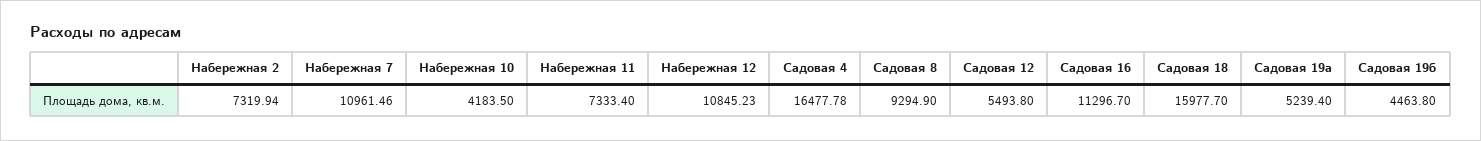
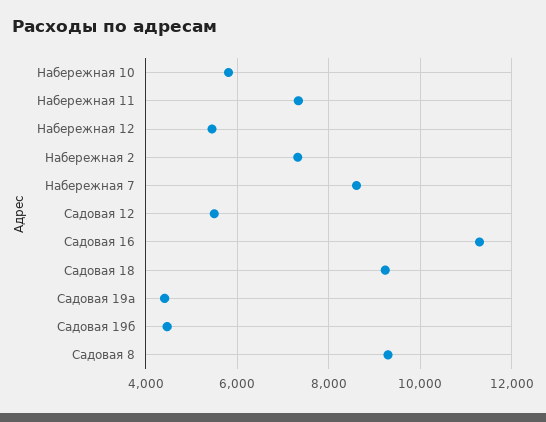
  {
    "Набережная 2": 7319.94,
-   "Набережная 7": 10961.46,
+   "Набережная 7": 8600,
-   "Набережная 10": 4183.5,
+   "Набережная 10": 5800,
    "Набережная 11": 7333.4,
-   "Набережная 12": 10845.23,
+   "Набережная 12": 5400,
-   "Садовая 4": 16477.78,
    "Садовая 8": 9294.9,
    "Садовая 12": 5493.8,
    "Садовая 16": 11296.7,
-   "Садовая 18": 15977.7,
+   "Садовая 18": 9200,
-   "Садовая 19а": 5239.4,
+   "Садовая 19а": 4400,
    "Садовая 19б": 4463.8
  }

